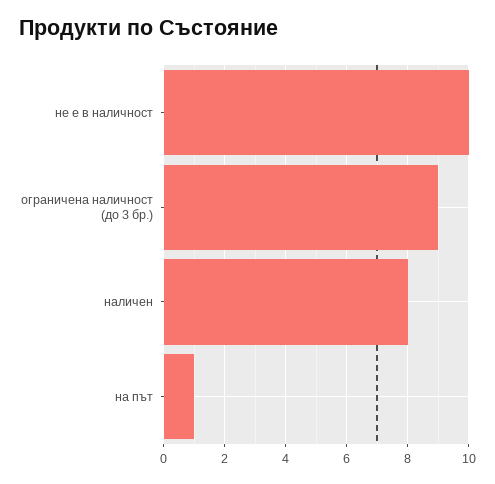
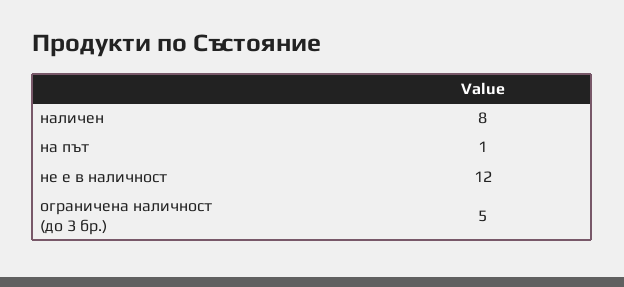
  {
-   "не е в наличност": 10,
+   "не е в наличност": 12,
-   "ограничена наличност (до 3 бр.)": 9,
+   "ограничена наличност (до 3 бр.)": 5,
    "наличен": 8,
    "на път": 1
  }

